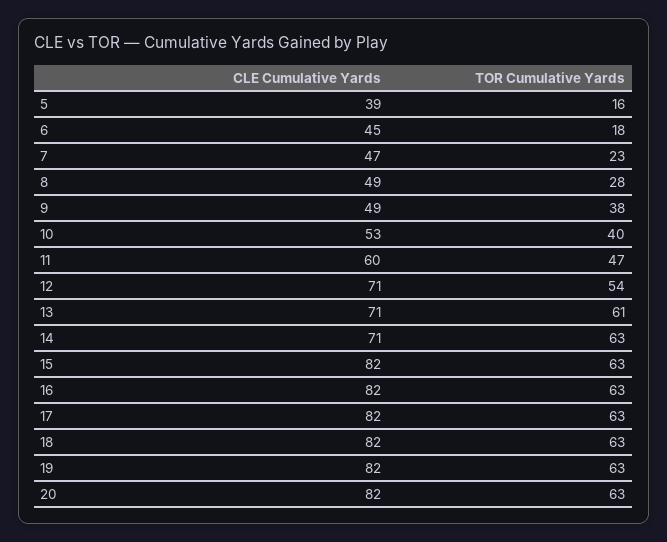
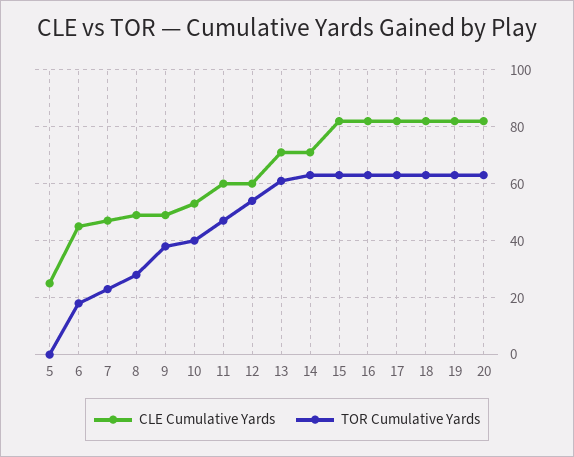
  {
    "CLE Cumulative Yards": {
-     "5": 39,
+     "5": 25,
      "6": 45,
      "7": 47,
      "8": 49,
      "9": 49,
      "10": 53,
      "11": 60,
-     "12": 71,
+     "12": 60,
      "13": 71,
      "14": 71,
      "15": 82,
      "16": 82,
      "17": 82,
      "18": 82,
      "19": 82,
      "20": 82
    },
    "TOR Cumulative Yards": {
-     "5": 16,
+     "5": 0,
      "6": 18,
      "7": 23,
      "8": 28,
      "9": 38,
      "10": 40,
      "11": 47,
      "12": 54,
      "13": 61,
      "14": 63,
      "15": 63,
      "16": 63,
      "17": 63,
      "18": 63,
      "19": 63,
      "20": 63
    }
  }

